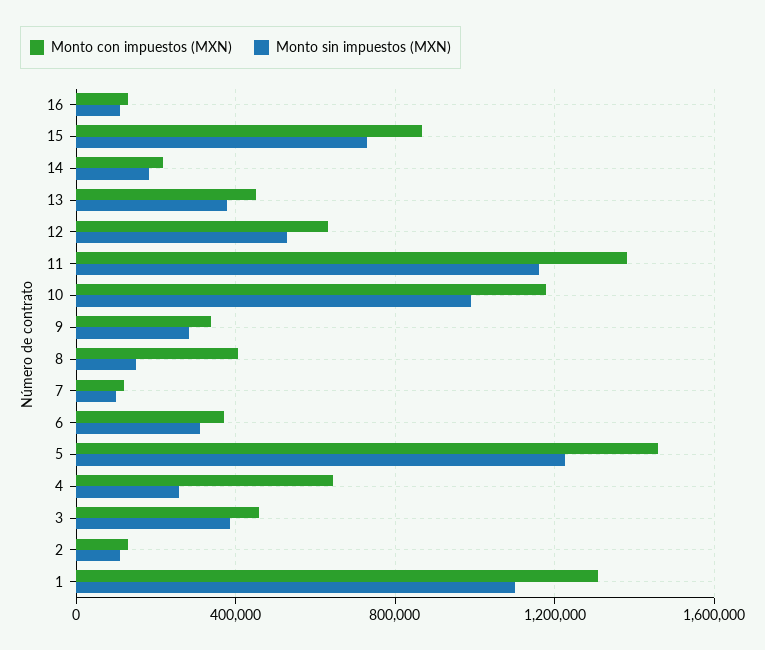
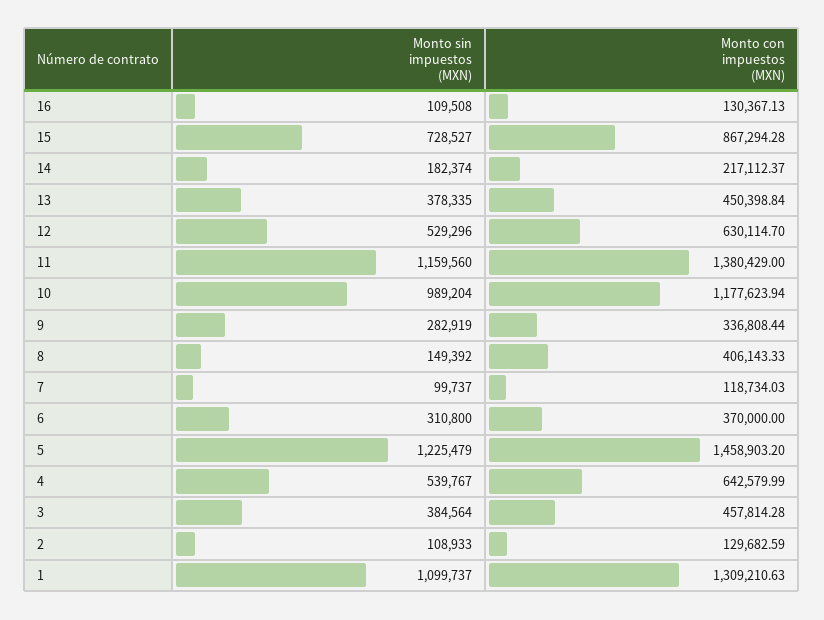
  {
    "Monto con impuestos (MXN)": {
      "16": 130367.13,
      "15": 867294.28,
      "14": 217112.37,
      "13": 450398.84,
      "12": 630114.7,
      "11": 1380429,
      "10": 1177623.94,
      "9": 336808.44,
      "8": 406143.33,
      "7": 118734.03,
      "6": 370000,
      "5": 1458903.2,
      "4": 642579.99,
      "3": 457814.28,
      "2": 129682.59,
      "1": 1309210.63
    },
    "Monto sin impuestos (MXN)": {
      "16": 109508,
      "15": 728527,
      "14": 182374,
      "13": 378335,
      "12": 529296,
      "11": 1159560,
      "10": 989204,
      "9": 282919,
      "8": 149392,
      "7": 99737,
      "6": 310800,
      "5": 1225479,
-     "4": 250000,
+     "4": 539767,
      "3": 384564,
      "2": 108933,
      "1": 1099737
    }
  }

